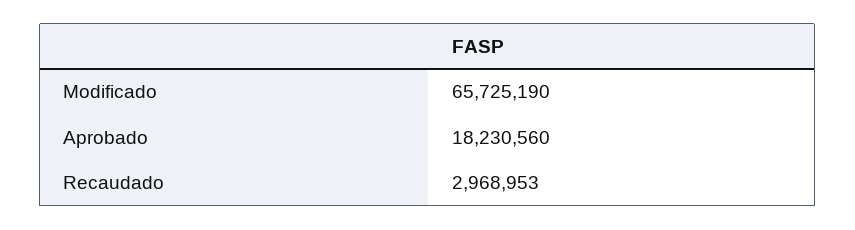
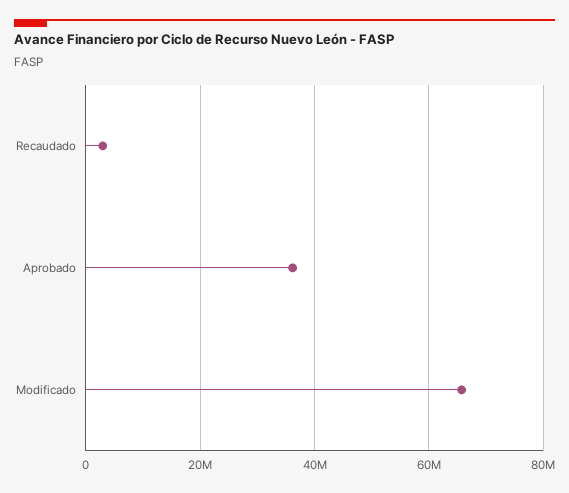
  {
    "Modificado": 65725190,
-   "Aprobado": 18230560,
+   "Aprobado": 36000000,
    "Recaudado": 2968953
  }

